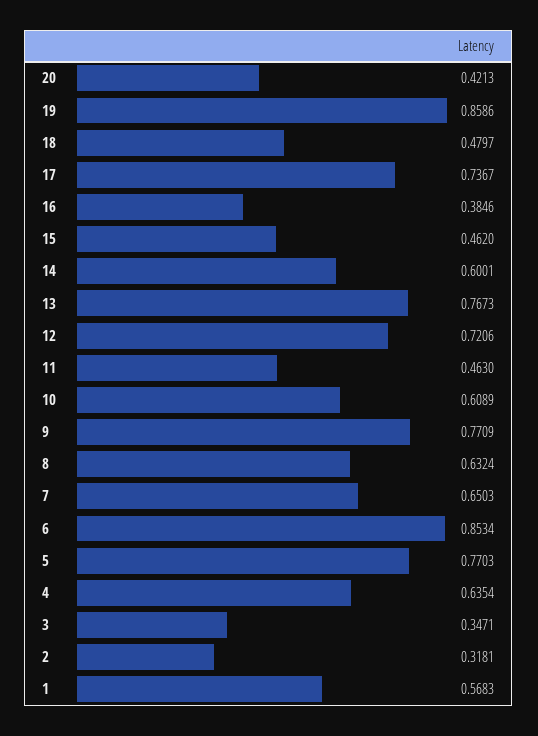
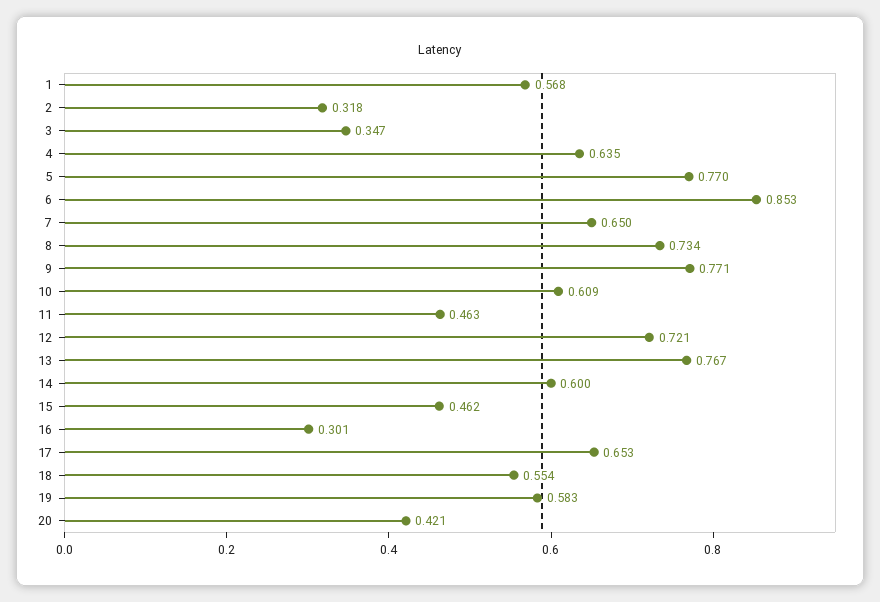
  {
    "20": 0.4213,
-   "19": 0.8586,
+   "19": 0.583,
-   "18": 0.4797,
+   "18": 0.554,
-   "17": 0.7367,
+   "17": 0.653,
-   "16": 0.3846,
+   "16": 0.301,
    "15": 0.462,
    "14": 0.6001,
    "13": 0.7673,
    "12": 0.7206,
    "11": 0.463,
    "10": 0.6089,
    "9": 0.7709,
-   "8": 0.6324,
+   "8": 0.734,
    "7": 0.6503,
    "6": 0.8534,
    "5": 0.7703,
    "4": 0.6354,
    "3": 0.3471,
    "2": 0.3181,
    "1": 0.5683
  }

